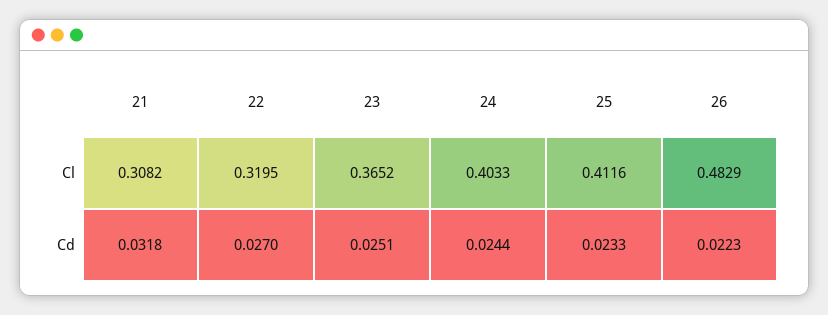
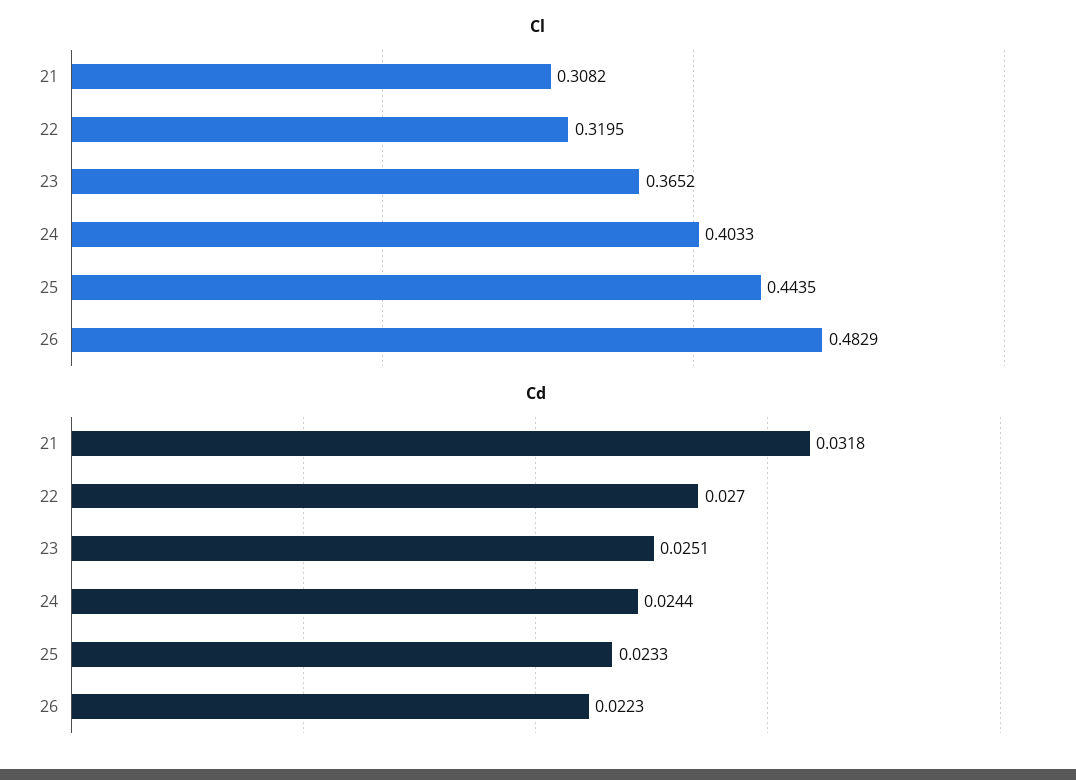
  {
    "Cl": {
      "21": 0.3082,
      "22": 0.3195,
      "23": 0.3652,
      "24": 0.4033,
-     "25": 0.4116,
+     "25": 0.4435,
      "26": 0.4829
    },
    "Cd": {
      "21": 0.0318,
      "22": 0.027,
      "23": 0.0251,
      "24": 0.0244,
      "25": 0.0233,
      "26": 0.0223
    }
  }

